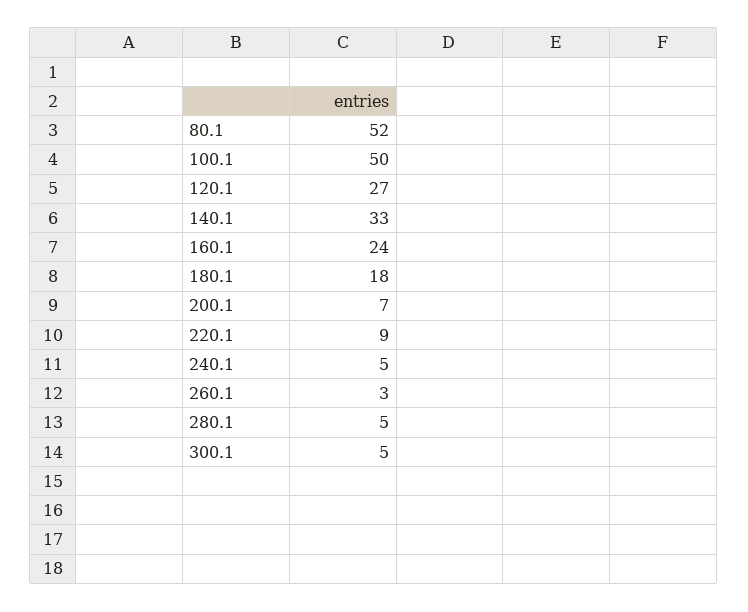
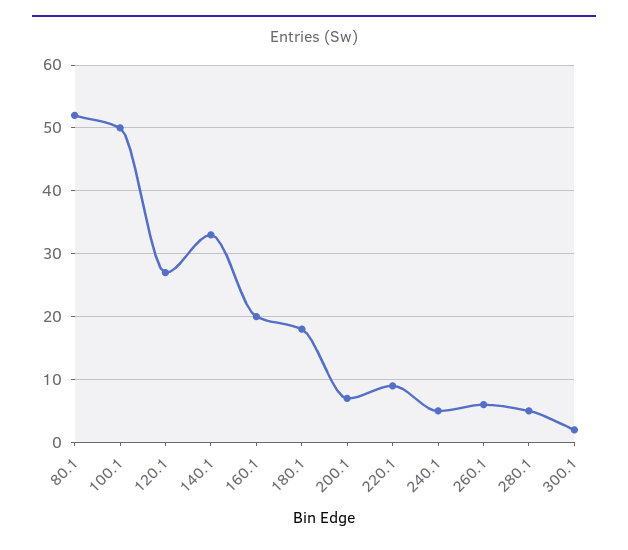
  {
    "80.1": 52,
    "100.1": 50,
    "120.1": 27,
    "140.1": 33,
-   "160.1": 24,
+   "160.1": 20,
    "180.1": 18,
    "200.1": 7,
    "220.1": 9,
    "240.1": 5,
-   "260.1": 3,
+   "260.1": 6,
    "280.1": 5,
-   "300.1": 5
+   "300.1": 2
  }

